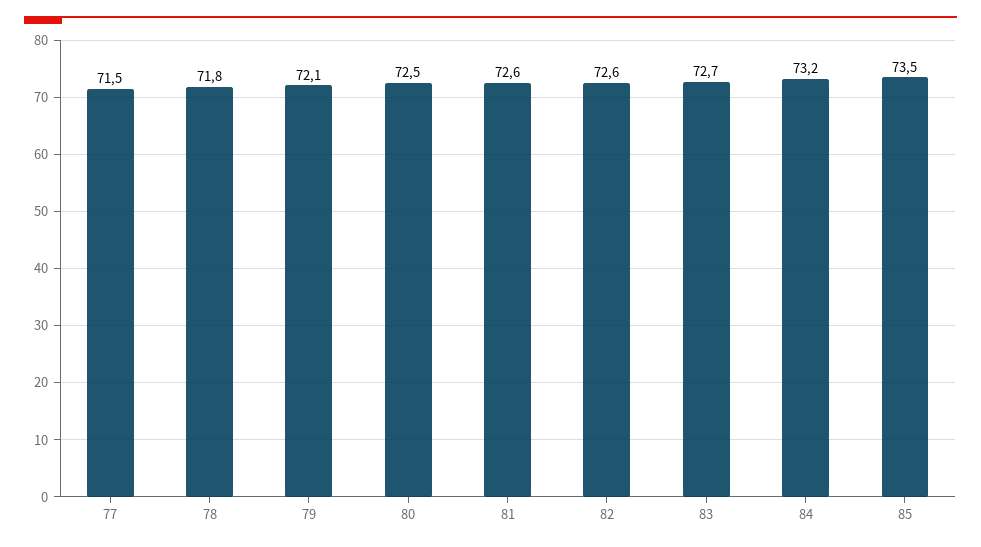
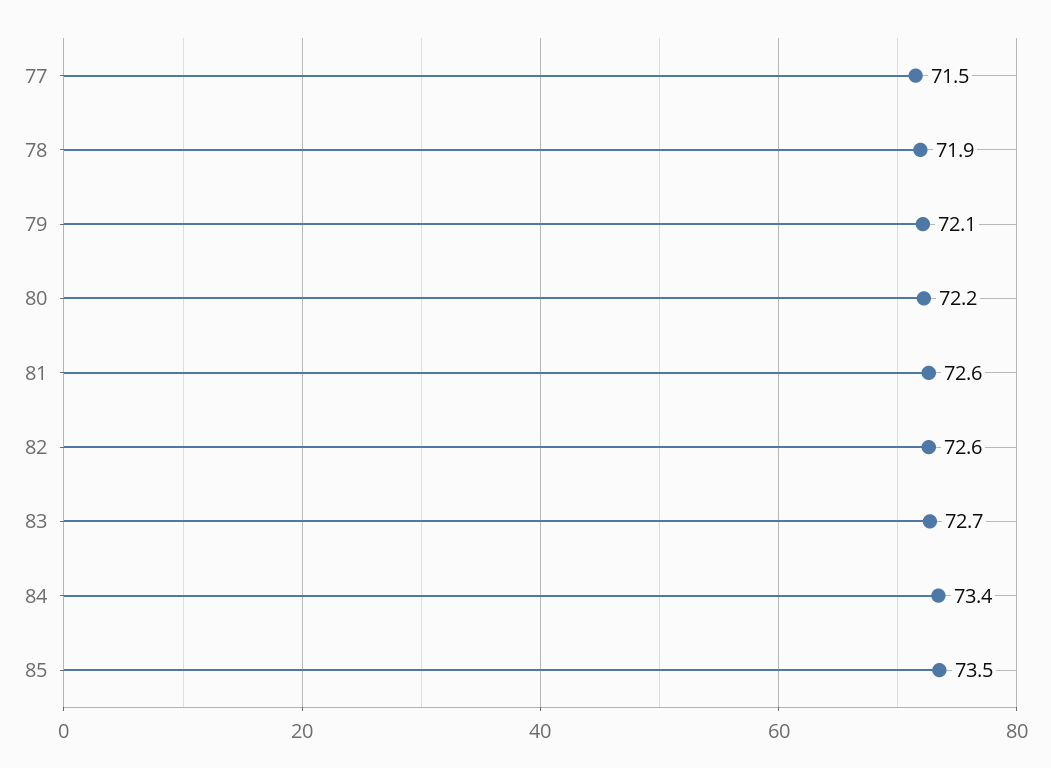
  {
    "77": 71.5,
-   "78": 71.8,
+   "78": 71.9,
    "79": 72.1,
-   "80": 72.5,
+   "80": 72.2,
    "81": 72.6,
    "82": 72.6,
    "83": 72.7,
-   "84": 73.2,
+   "84": 73.4,
    "85": 73.5
  }

